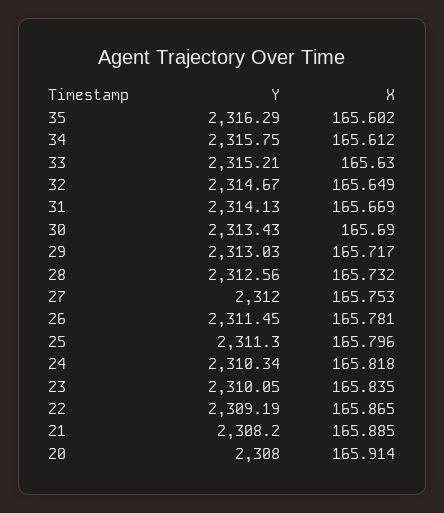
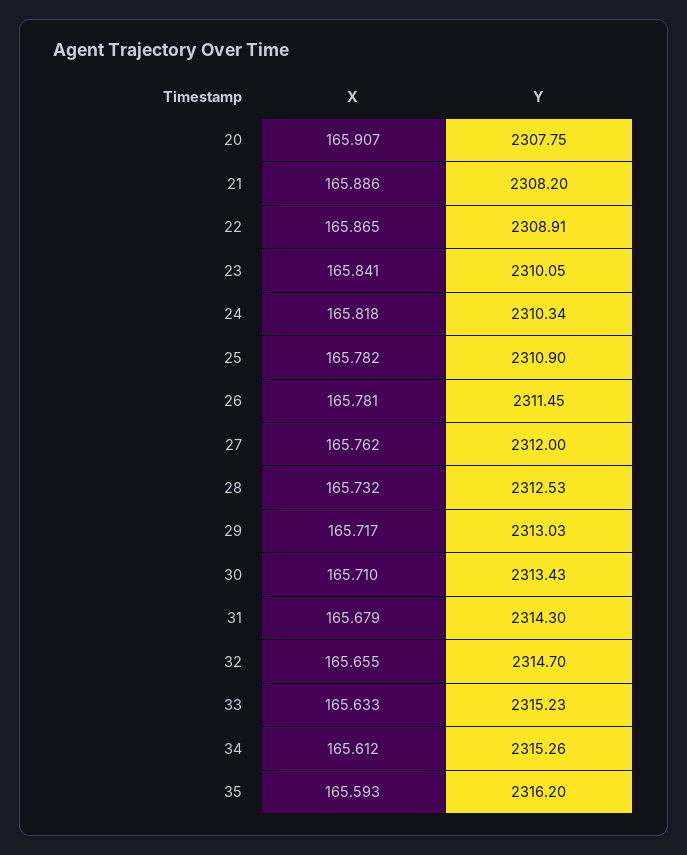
  {
    "Y": {
-     "35": 2316.29,
+     "35": 2316.2,
-     "34": 2315.75,
+     "34": 2315.26,
-     "33": 2315.21,
+     "33": 2315.23,
-     "32": 2314.67,
+     "32": 2314.7,
-     "31": 2314.13,
+     "31": 2314.3,
      "30": 2313.43,
      "29": 2313.03,
-     "28": 2312.56,
+     "28": 2312.53,
      "27": 2312,
      "26": 2311.45,
-     "25": 2311.3,
+     "25": 2310.9,
      "24": 2310.34,
      "23": 2310.05,
-     "22": 2309.19,
+     "22": 2308.91,
      "21": 2308.2,
-     "20": 2308
+     "20": 2307.75
    },
    "X": {
-     "35": 165.602,
+     "35": 165.593,
      "34": 165.612,
-     "33": 165.63,
+     "33": 165.633,
-     "32": 165.649,
+     "32": 165.655,
-     "31": 165.669,
+     "31": 165.679,
-     "30": 165.69,
+     "30": 165.71,
      "29": 165.717,
      "28": 165.732,
-     "27": 165.753,
+     "27": 165.762,
      "26": 165.781,
-     "25": 165.796,
+     "25": 165.782,
      "24": 165.818,
-     "23": 165.835,
+     "23": 165.841,
      "22": 165.865,
-     "21": 165.885,
+     "21": 165.886,
-     "20": 165.914
+     "20": 165.907
    }
  }

